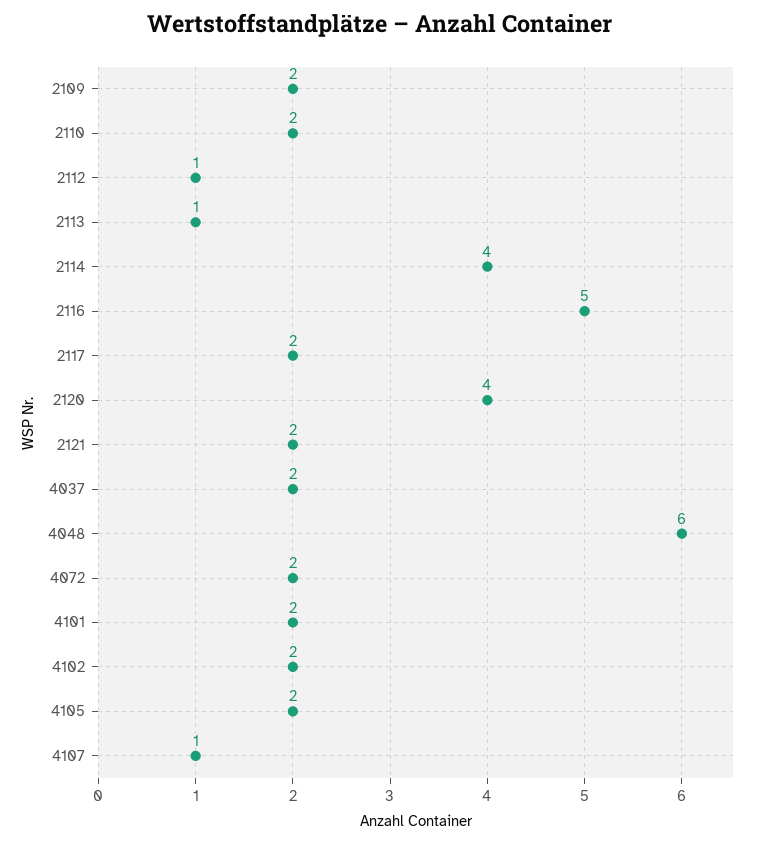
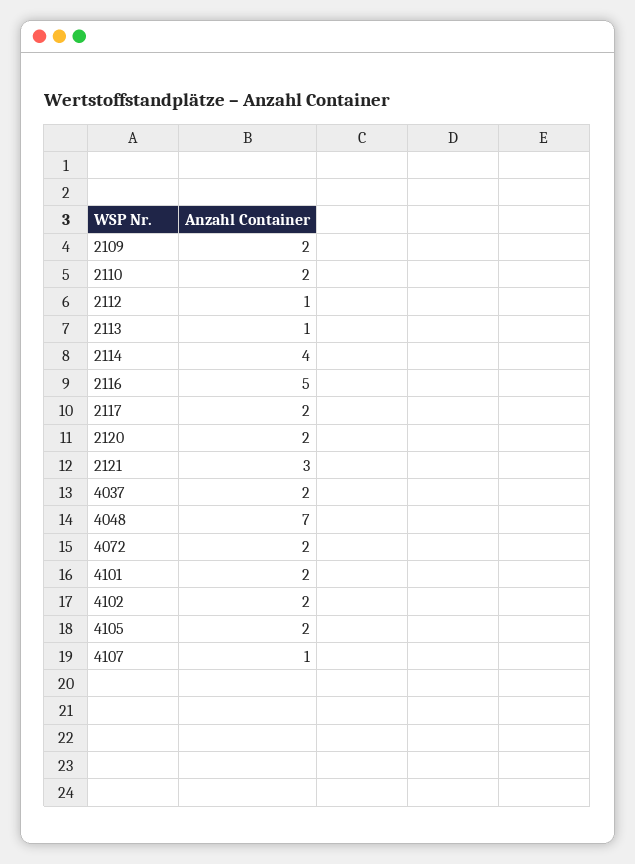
  {
    "2109": 2,
    "2110": 2,
    "2112": 1,
    "2113": 1,
    "2114": 4,
    "2116": 5,
    "2117": 2,
-   "2120": 4,
+   "2120": 2,
-   "2121": 2,
+   "2121": 3,
    "4037": 2,
-   "4048": 6,
+   "4048": 7,
    "4072": 2,
    "4101": 2,
    "4102": 2,
    "4105": 2,
    "4107": 1
  }

